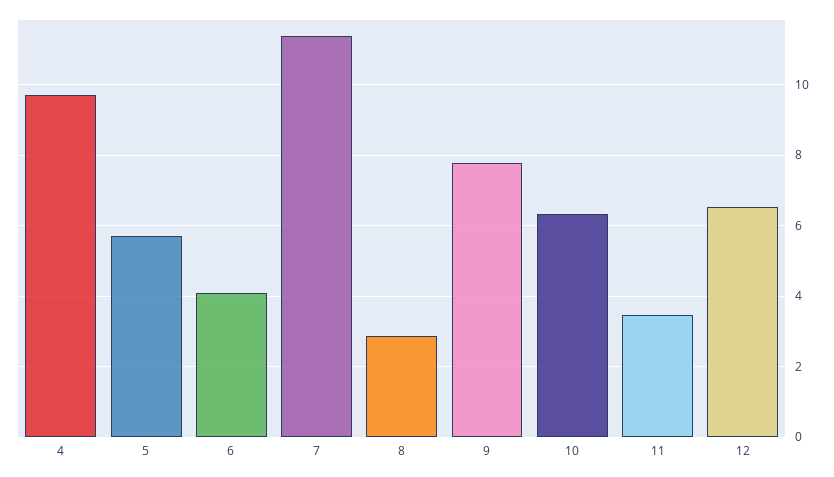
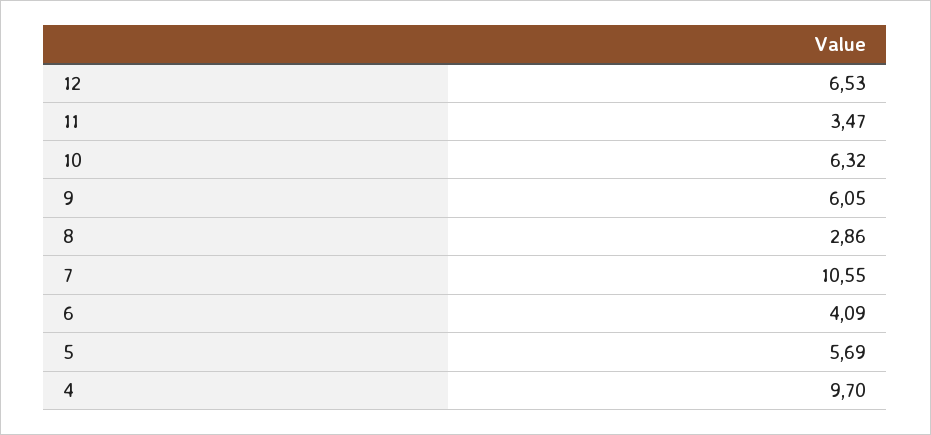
  {
    "4": 9.7,
    "5": 5.69,
    "6": 4.09,
-   "7": 11.4,
+   "7": 10.55,
    "8": 2.86,
-   "9": 7.8,
+   "9": 6.05,
    "10": 6.32,
    "11": 3.47,
    "12": 6.53
  }

